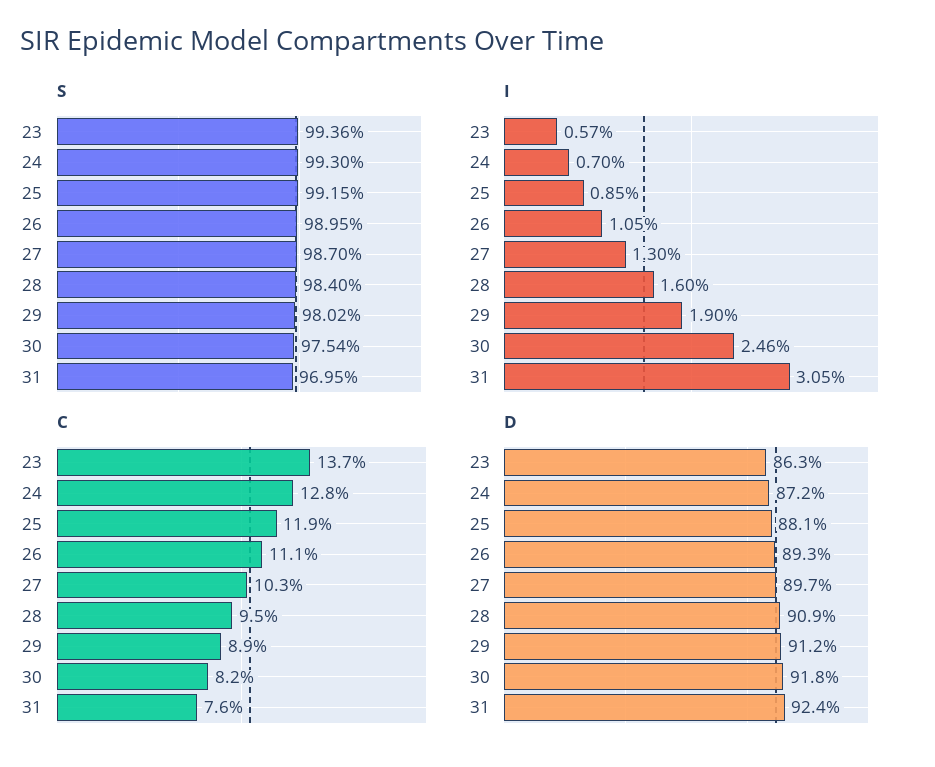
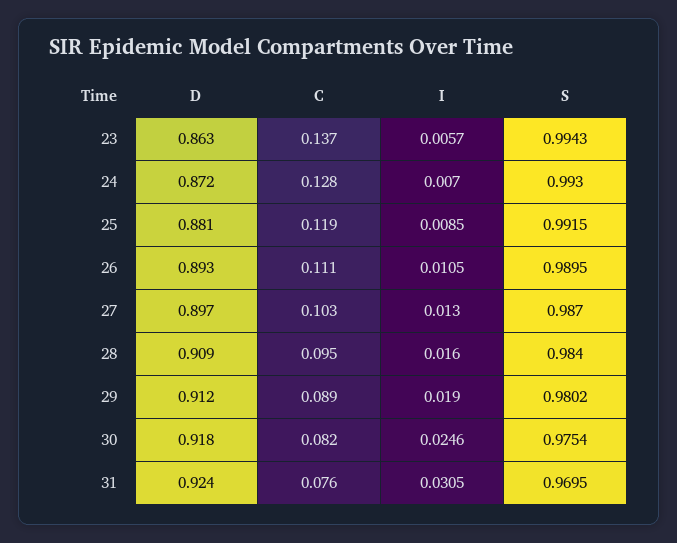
  {
    "S": {
-     "23": 0.9936,
+     "23": 0.9943,
      "24": 0.993,
      "25": 0.9915,
      "26": 0.9895,
      "27": 0.987,
      "28": 0.984,
      "29": 0.9802,
      "30": 0.9754,
      "31": 0.9695
    },
    "I": {
      "23": 0.0057,
      "24": 0.007,
      "25": 0.0085,
      "26": 0.0105,
      "27": 0.013,
      "28": 0.016,
      "29": 0.019,
      "30": 0.0246,
      "31": 0.0305
    },
    "C": {
      "23": 0.137,
      "24": 0.128,
      "25": 0.119,
      "26": 0.111,
      "27": 0.103,
      "28": 0.095,
      "29": 0.089,
      "30": 0.082,
      "31": 0.076
    },
    "D": {
      "23": 0.863,
      "24": 0.872,
      "25": 0.881,
      "26": 0.893,
      "27": 0.897,
      "28": 0.909,
      "29": 0.912,
      "30": 0.918,
      "31": 0.924
    }
  }

